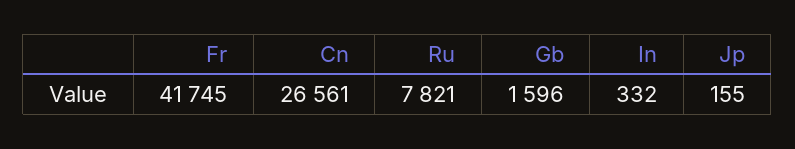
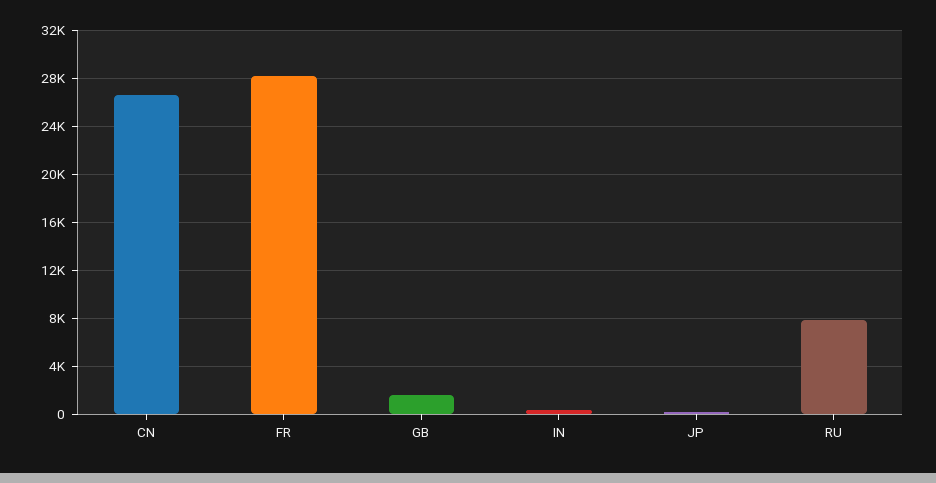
  {
-   "Fr": 41745,
+   "Fr": 28000,
    "Cn": 26561,
    "Ru": 7821,
    "Gb": 1596,
    "In": 332,
    "Jp": 155
  }

